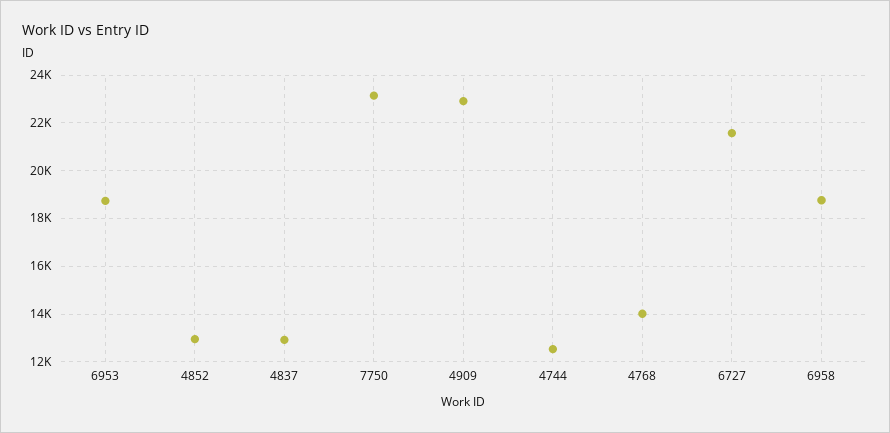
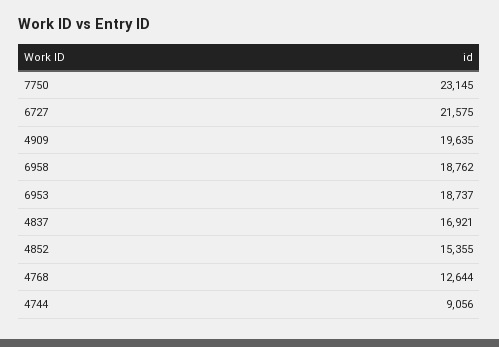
  {
    "6953": 18737,
-   "4852": 13000,
+   "4852": 15355,
-   "4837": 13000,
+   "4837": 16921,
    "7750": 23145,
-   "4909": 23000,
+   "4909": 19635,
-   "4744": 12500,
+   "4744": 9056,
-   "4768": 14000,
+   "4768": 12644,
    "6727": 21575,
    "6958": 18762
  }

